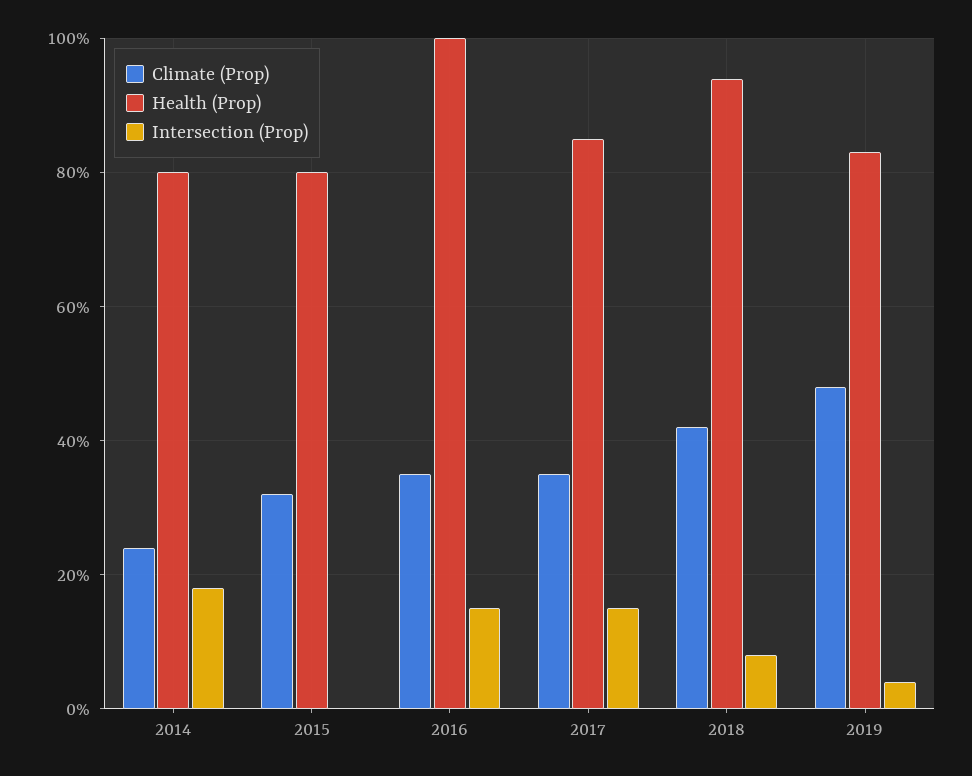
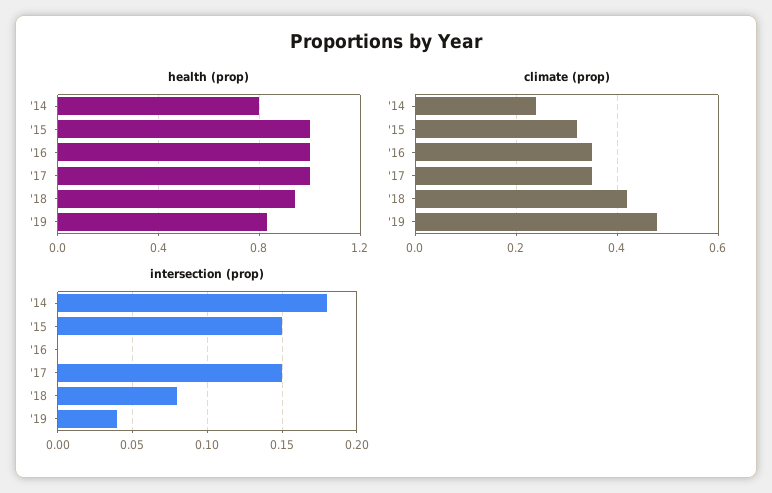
  {
    "Climate (Prop)": {
      "2014": 0.25,
      "2015": 0.3,
      "2016": 0.35,
      "2017": 0.35,
      "2018": 0.4,
      "2019": 0.5
    },
    "Health (Prop)": {
      "2014": 0.8,
-     "2015": 0.8,
+     "2015": 1,
      "2016": 1,
-     "2017": 0.85,
+     "2017": 1,
      "2018": 0.95,
      "2019": 0.85
    },
    "Intersection (Prop)": {
      "2014": 0.18,
-     "2015": 0,
+     "2015": 0.15,
-     "2016": 0.15,
+     "2016": 0,
      "2017": 0.15,
      "2018": 0.08,
      "2019": 0.04
    }
  }

